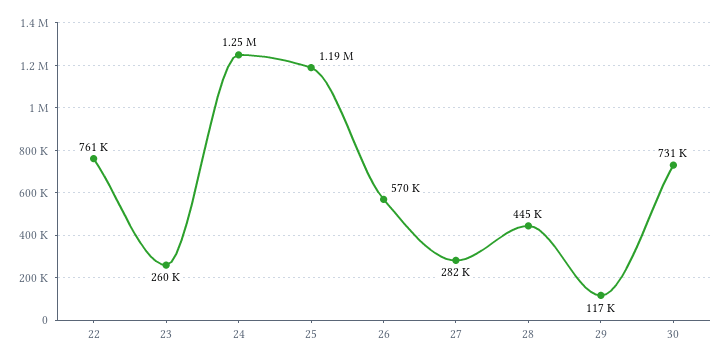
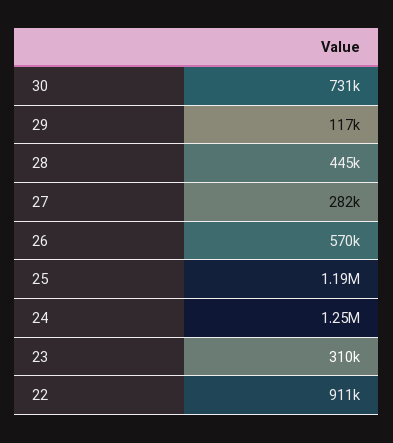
  {
-   "22": 761000,
+   "22": 911000,
-   "23": 260000,
+   "23": 310000,
    "24": 1250000,
    "25": 1190000,
    "26": 570000,
    "27": 282000,
    "28": 445000,
    "29": 117000,
    "30": 731000
  }

